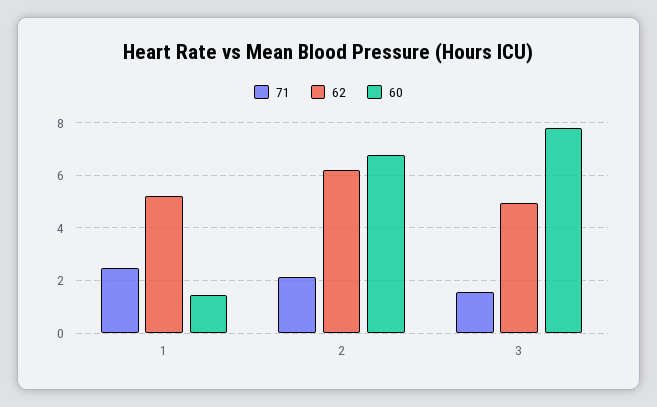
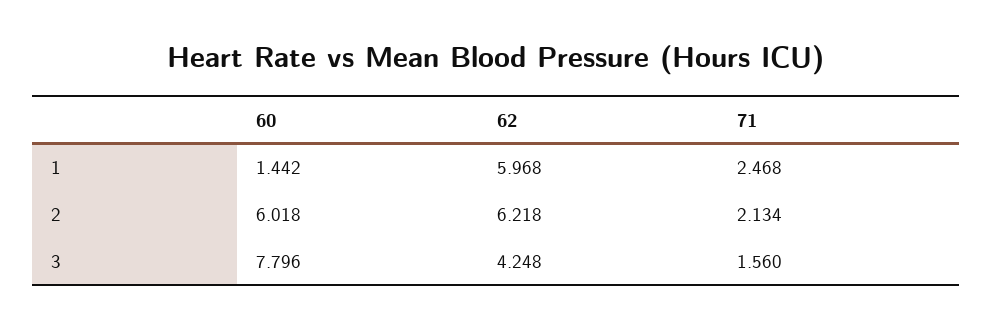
  {
    "71": {
      "1": 2.468,
      "2": 2.134,
      "3": 1.56
    },
    "62": {
-     "1": 5.25,
+     "1": 5.968,
      "2": 6.218,
-     "3": 5
+     "3": 4.248
    },
    "60": {
      "1": 1.442,
-     "2": 6.75,
+     "2": 6.018,
      "3": 7.796
    }
  }

